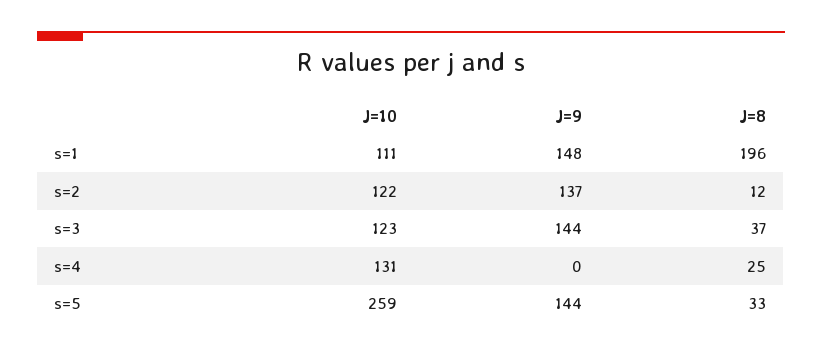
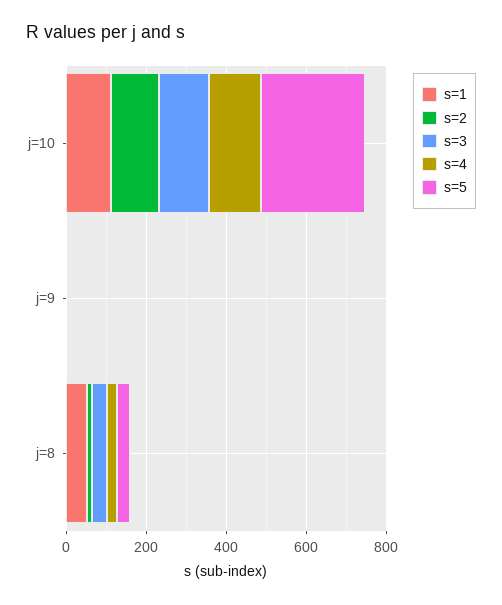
  {
    "s=1": {
      "J=10": 111,
-     "J=9": 148,
+     "J=9": 0,
-     "J=8": 196
+     "J=8": 50
    },
    "s=2": {
      "J=10": 122,
-     "J=9": 137,
+     "J=9": 0,
      "J=8": 12
    },
    "s=3": {
      "J=10": 123,
-     "J=9": 144,
+     "J=9": 0,
      "J=8": 37
    },
    "s=4": {
      "J=10": 131,
      "J=9": 0,
      "J=8": 25
    },
    "s=5": {
      "J=10": 259,
-     "J=9": 144,
+     "J=9": 0,
      "J=8": 33
    }
  }

